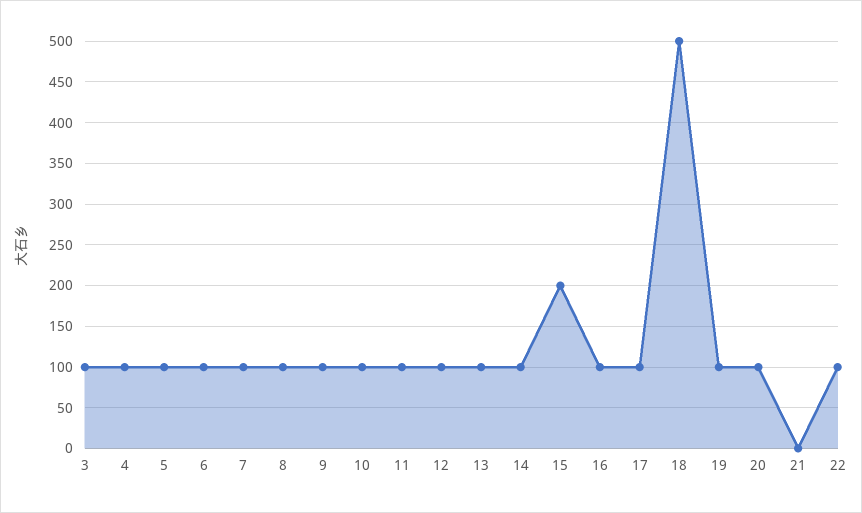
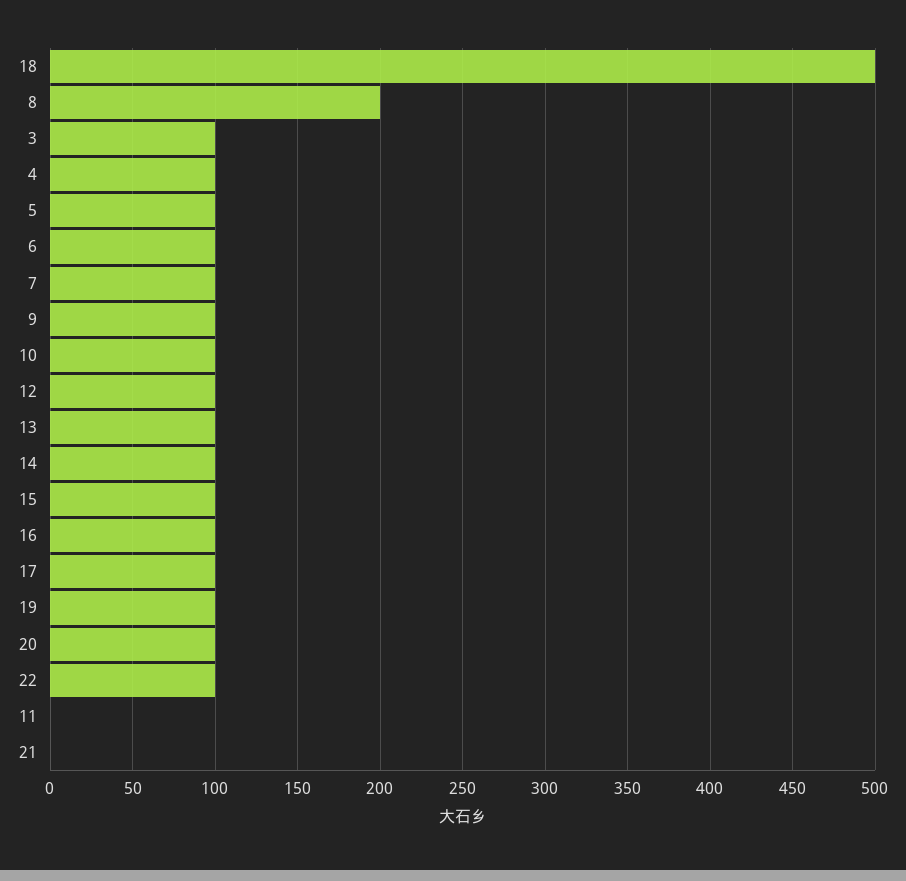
  {
    "3": 100,
    "4": 100,
    "5": 100,
    "6": 100,
    "7": 100,
-   "8": 100,
+   "8": 200,
    "9": 100,
    "10": 100,
-   "11": 100,
+   "11": 0,
    "12": 100,
    "13": 100,
    "14": 100,
-   "15": 200,
+   "15": 100,
    "16": 100,
    "17": 100,
    "18": 500,
    "19": 100,
    "20": 100,
    "21": 0,
    "22": 100
  }

